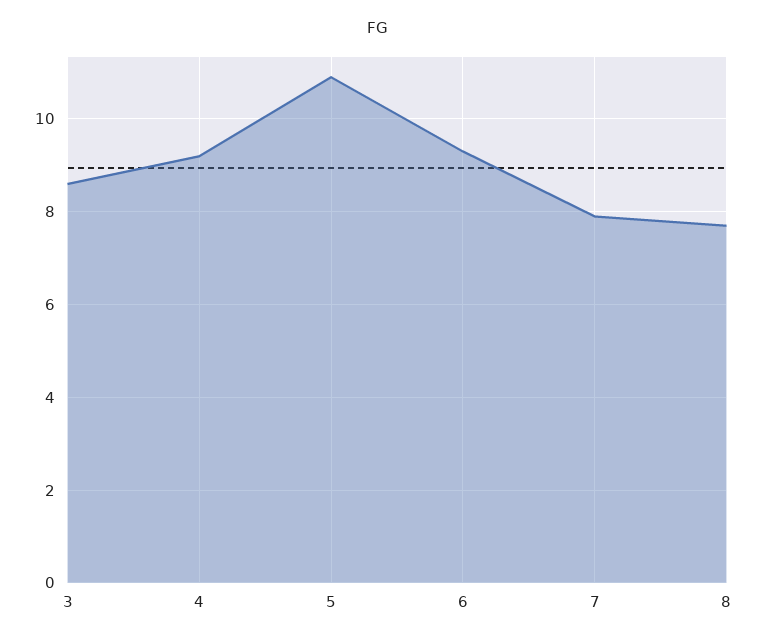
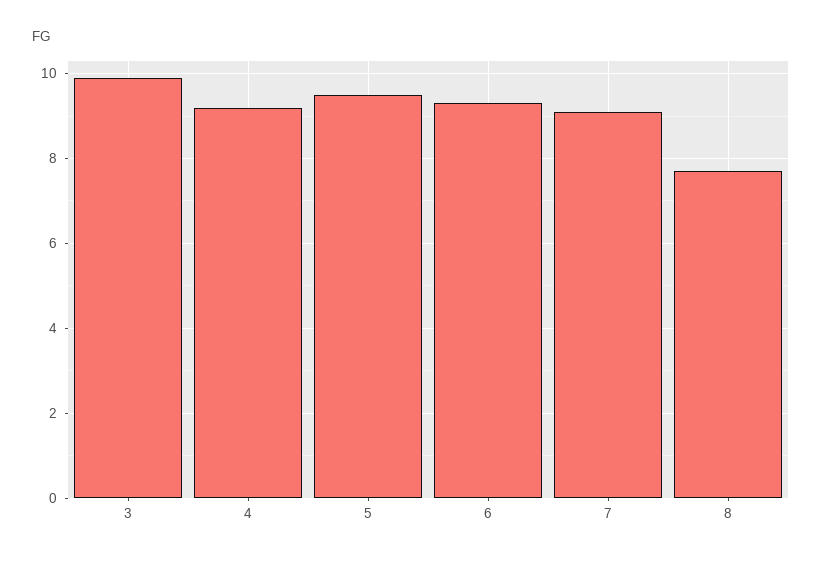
  {
-   "3": 8.5,
+   "3": 10,
    "4": 9,
-   "5": 11,
+   "5": 9.5,
    "6": 9.5,
-   "7": 8,
+   "7": 9,
    "8": 7.5
  }

